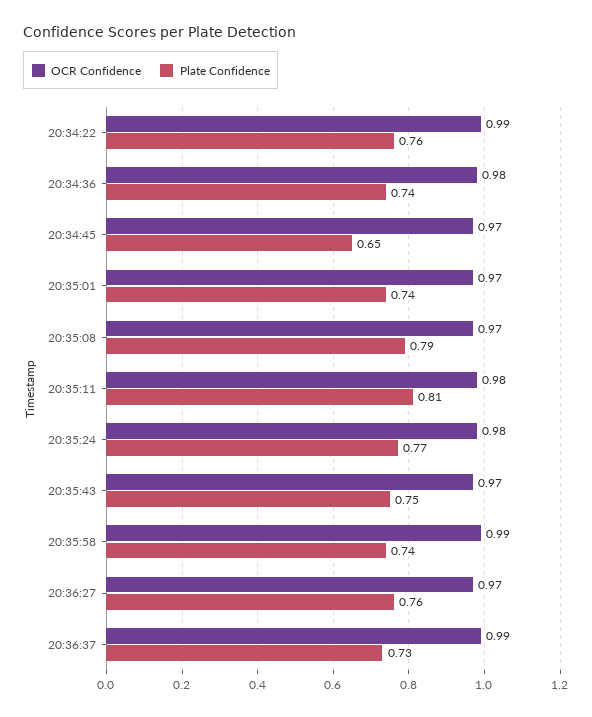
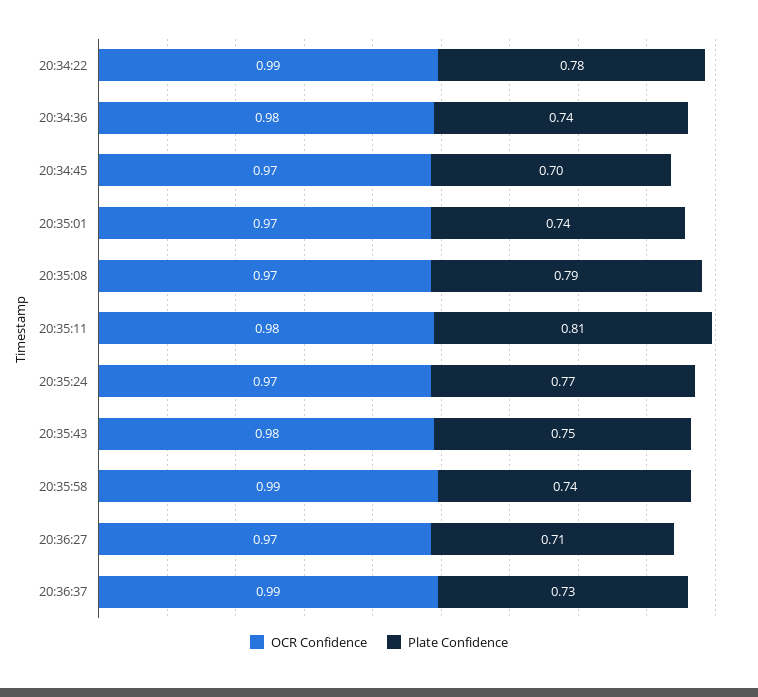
  {
    "OCR Confidence": {
      "20:34:22": 0.99,
      "20:34:36": 0.98,
      "20:34:45": 0.97,
      "20:35:01": 0.97,
      "20:35:08": 0.97,
      "20:35:11": 0.98,
-     "20:35:24": 0.98,
+     "20:35:24": 0.97,
-     "20:35:43": 0.97,
+     "20:35:43": 0.98,
      "20:35:58": 0.99,
      "20:36:27": 0.97,
      "20:36:37": 0.99
    },
    "Plate Confidence": {
-     "20:34:22": 0.76,
+     "20:34:22": 0.78,
      "20:34:36": 0.74,
-     "20:34:45": 0.65,
+     "20:34:45": 0.7,
      "20:35:01": 0.74,
      "20:35:08": 0.79,
      "20:35:11": 0.81,
      "20:35:24": 0.77,
      "20:35:43": 0.75,
      "20:35:58": 0.74,
-     "20:36:27": 0.76,
+     "20:36:27": 0.71,
      "20:36:37": 0.73
    }
  }

